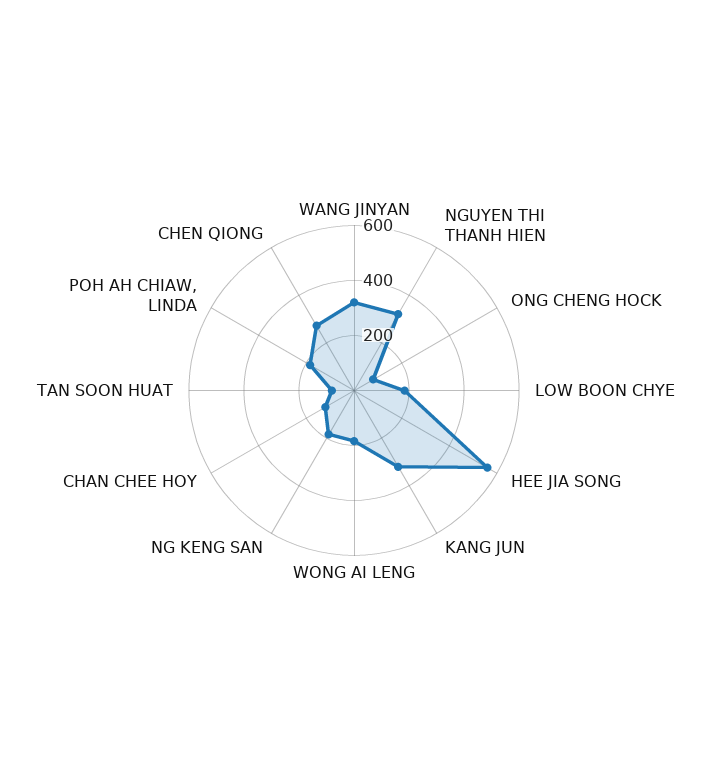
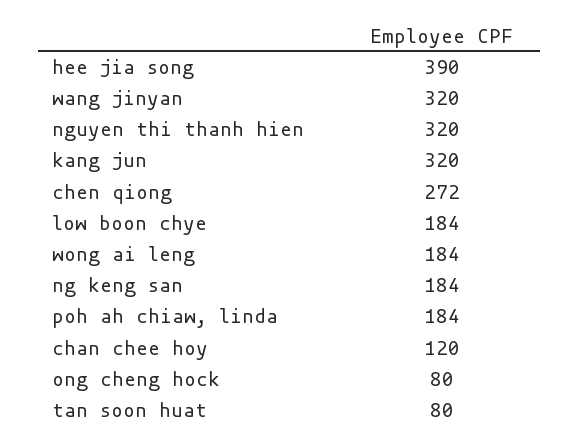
  {
    "WANG JINYAN": 320,
    "NGUYEN THI THANH HIEN": 320,
    "ONG CHENG HOCK": 80,
    "LOW BOON CHYE": 184,
-   "HEE JIA SONG": 550,
+   "HEE JIA SONG": 390,
    "KANG JUN": 320,
    "WONG AI LENG": 184,
    "NG KENG SAN": 184,
    "CHAN CHEE HOY": 120,
    "TAN SOON HUAT": 80,
    "POH AH CHIAW, LINDA": 184,
    "CHEN QIONG": 272
  }

